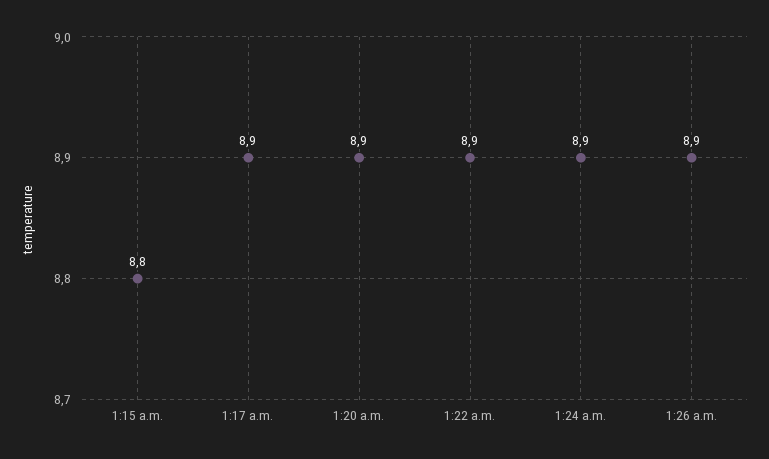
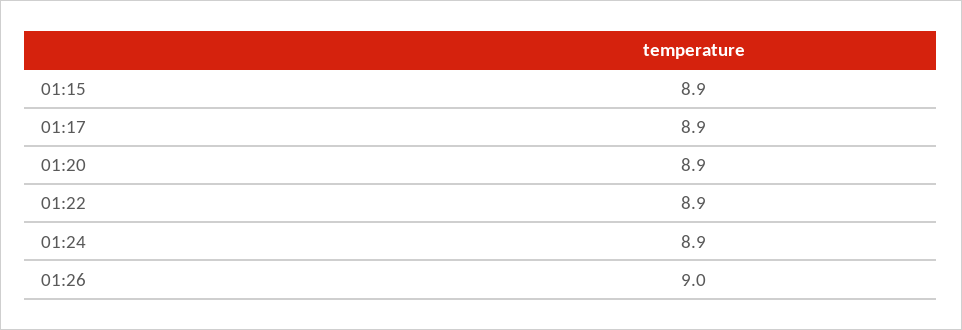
  {
-   "1:15 a.m.": 8.8,
+   "1:15 a.m.": 8.9,
    "1:17 a.m.": 8.9,
    "1:20 a.m.": 8.9,
    "1:22 a.m.": 8.9,
    "1:24 a.m.": 8.9,
-   "1:26 a.m.": 8.9
+   "1:26 a.m.": 9
  }

